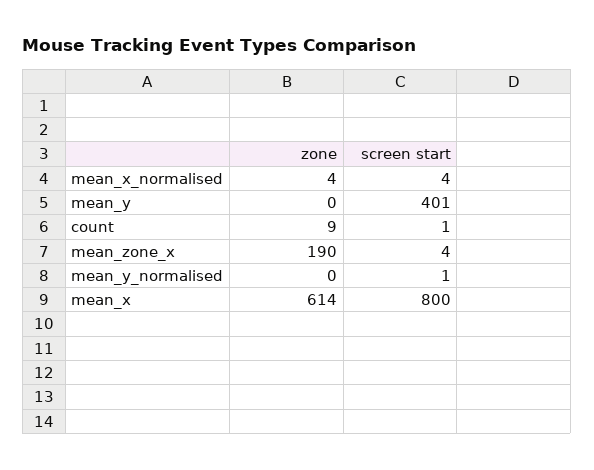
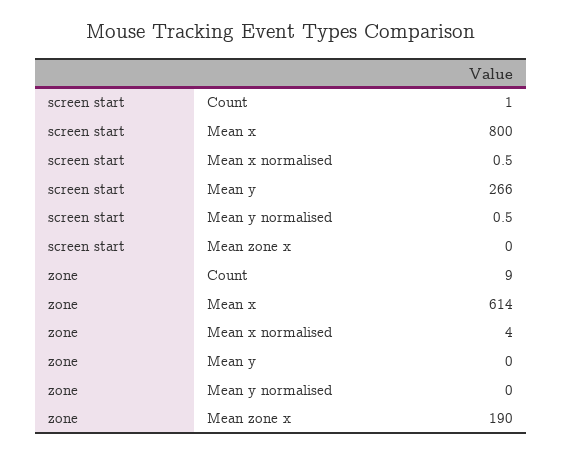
  {
    "zone": {
      "mean_x_normalised": 4,
      "mean_y": 0,
      "count": 9,
      "mean_zone_x": 190,
      "mean_y_normalised": 0,
      "mean_x": 614
    },
    "screen start": {
-     "mean_x_normalised": 4,
+     "mean_x_normalised": 0.5,
-     "mean_y": 401,
+     "mean_y": 266,
      "count": 1,
-     "mean_zone_x": 4,
+     "mean_zone_x": 0,
      "mean_y_normalised": 0.5,
      "mean_x": 800
    }
  }

